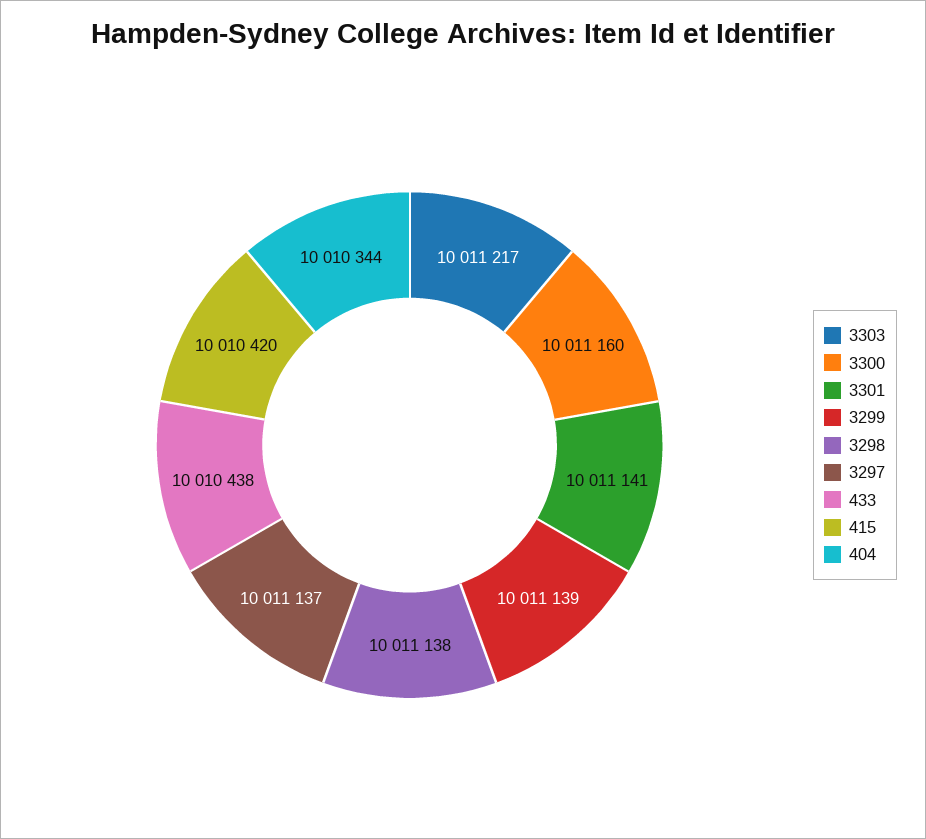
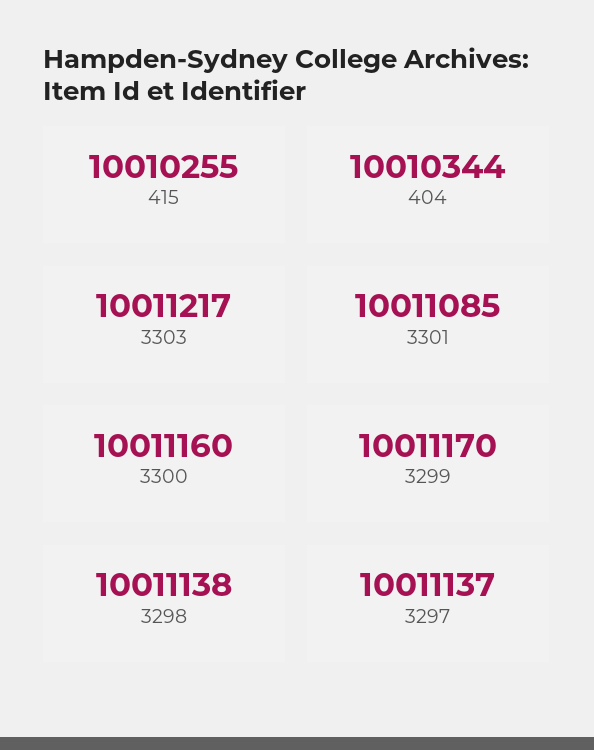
  {
    "3303": 10011217,
    "3300": 10011160,
-   "3301": 10011141,
+   "3301": 10011085,
-   "3299": 10011139,
+   "3299": 10011170,
    "3298": 10011138,
    "3297": 10011137,
-   "433": 10010438,
-   "415": 10010420,
+   "415": 10010255,
    "404": 10010344
  }

